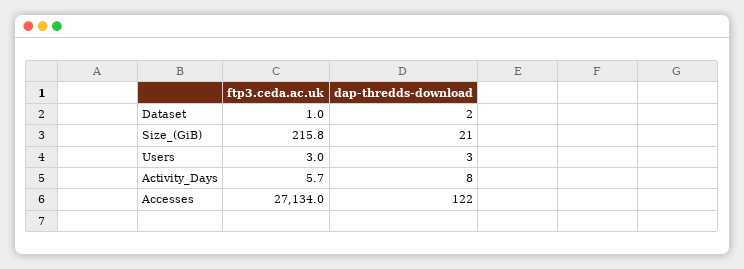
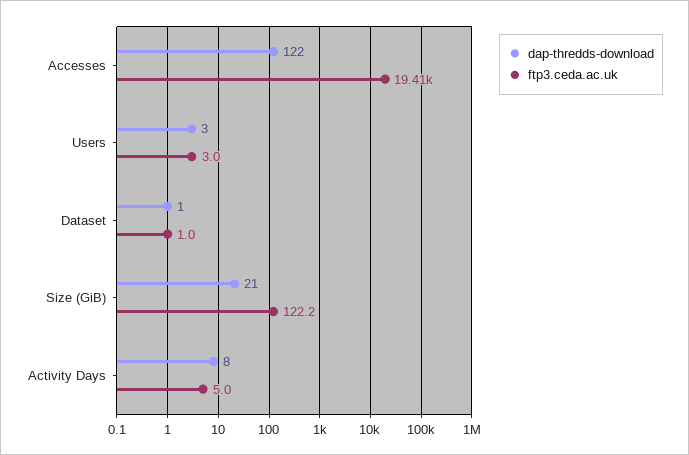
  {
    "ftp3.ceda.ac.uk": {
      "Dataset": 1,
-     "Size_(GiB)": 215.8,
+     "Size_(GiB)": 122.2,
      "Users": 3,
-     "Activity_Days": 5.7,
+     "Activity_Days": 5,
-     "Accesses": 27134
+     "Accesses": 19410
    },
    "dap-thredds-download": {
-     "Dataset": 2,
+     "Dataset": 1,
      "Size_(GiB)": 21,
      "Users": 3,
      "Activity_Days": 8,
      "Accesses": 122
    }
  }

